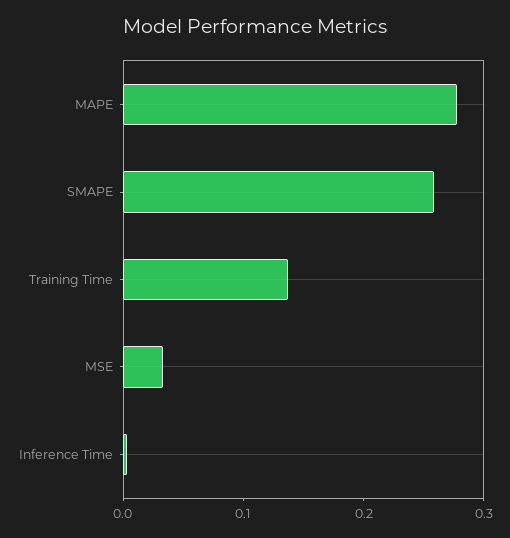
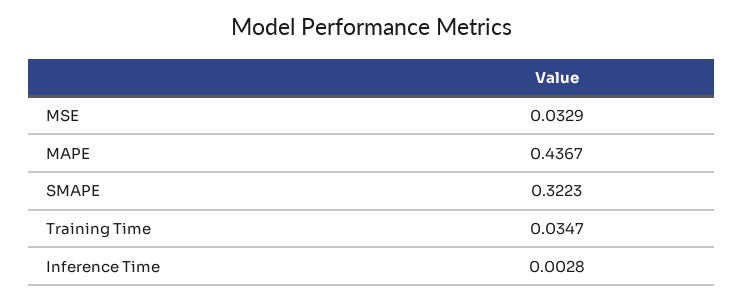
  {
-   "MAPE": 0.28,
+   "MAPE": 0.4367,
-   "SMAPE": 0.26,
+   "SMAPE": 0.3223,
-   "Training Time": 0.14,
+   "Training Time": 0.0347,
    "MSE": 0.0329,
    "Inference Time": 0.0028
  }

